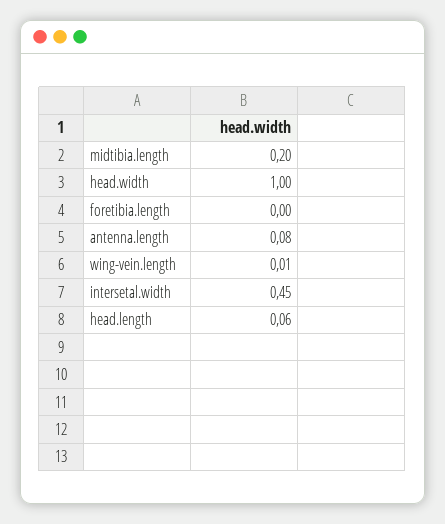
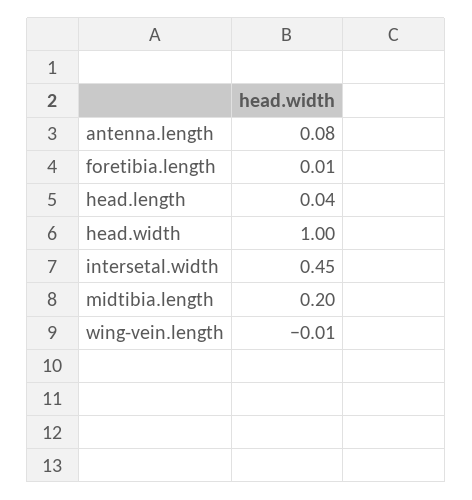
  {
    "midtibia.length": 0.2,
    "head.width": 1,
-   "foretibia.length": 0,
+   "foretibia.length": 0.01,
    "antenna.length": 0.08,
-   "wing-vein.length": 0.01,
+   "wing-vein.length": -0.01,
    "intersetal.width": 0.45,
-   "head.length": 0.06
+   "head.length": 0.04
  }

